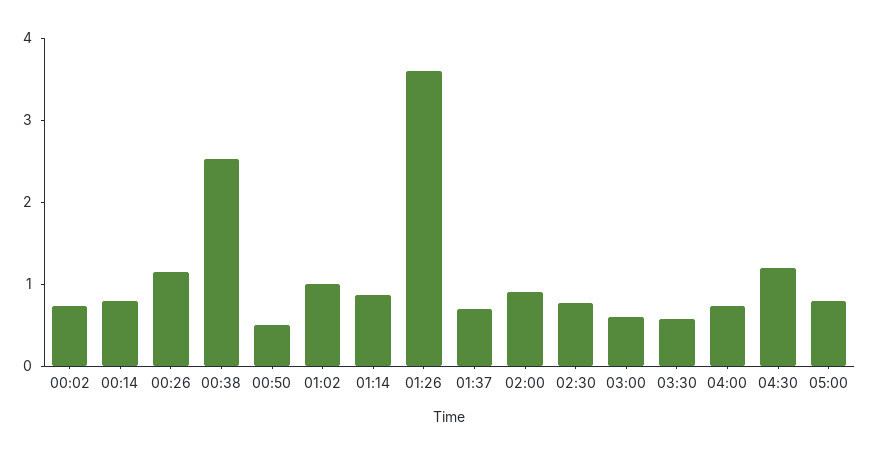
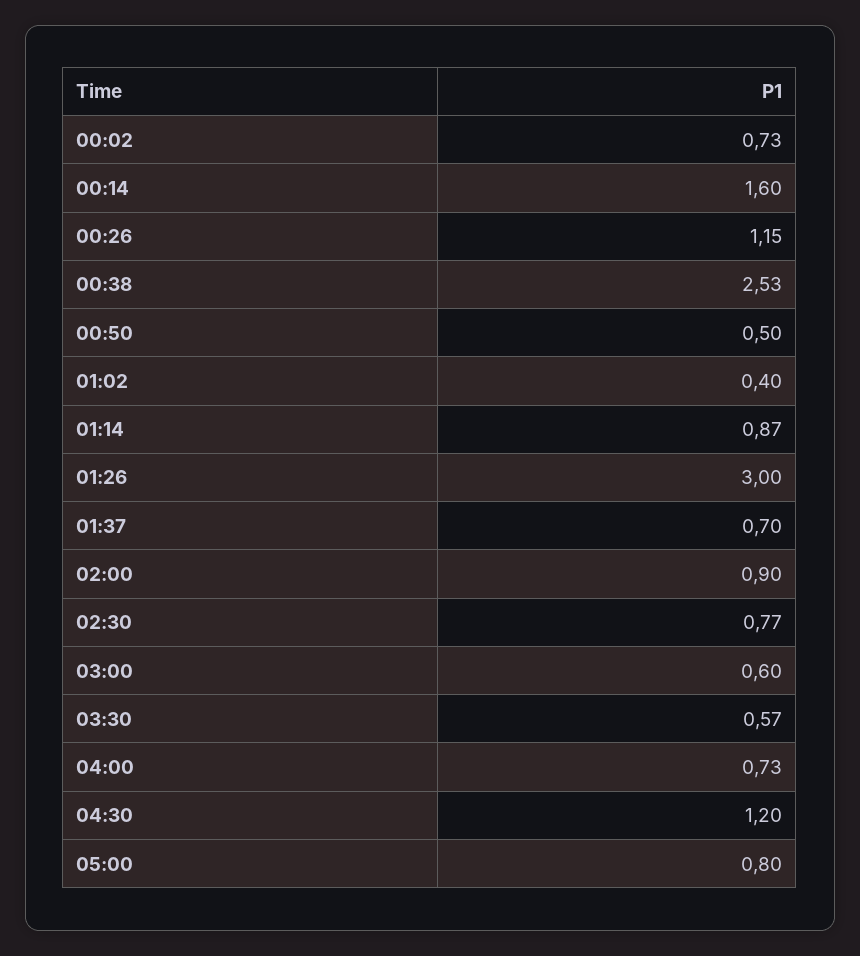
  {
    "00:02": 0.73,
-   "00:14": 0.8,
+   "00:14": 1.6,
    "00:26": 1.15,
    "00:38": 2.53,
    "00:50": 0.5,
-   "01:02": 1,
+   "01:02": 0.4,
    "01:14": 0.87,
-   "01:26": 3.6,
+   "01:26": 3,
    "01:37": 0.7,
    "02:00": 0.9,
    "02:30": 0.77,
    "03:00": 0.6,
    "03:30": 0.57,
    "04:00": 0.73,
    "04:30": 1.2,
    "05:00": 0.8
  }

